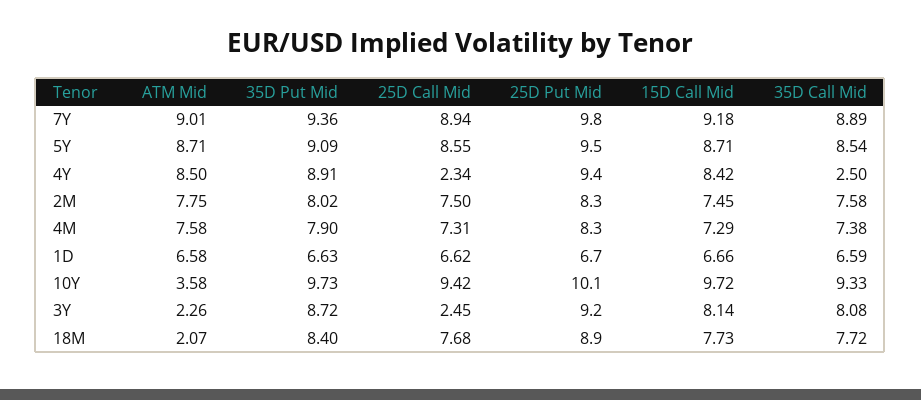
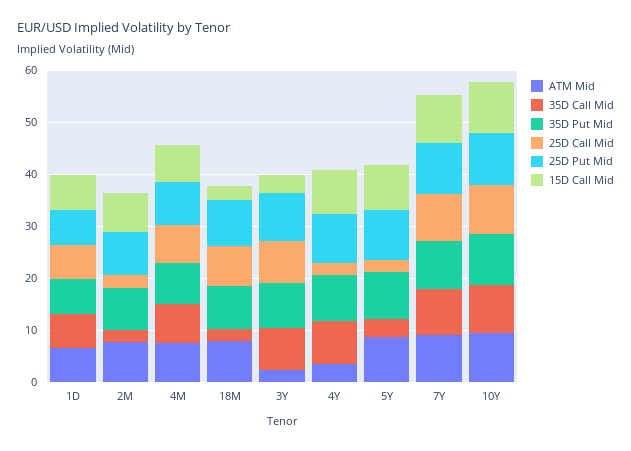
  {
    "ATM Mid": {
      "7Y": 9.01,
      "5Y": 8.71,
-     "4Y": 8.5,
+     "4Y": 4,
      "2M": 7.75,
      "4M": 7.58,
      "1D": 6.58,
-     "10Y": 3.58,
+     "10Y": 10,
      "3Y": 2.26,
-     "18M": 2.07
+     "18M": 8
    },
    "35D Put Mid": {
      "7Y": 9.36,
      "5Y": 9.09,
      "4Y": 8.91,
      "2M": 8.02,
      "4M": 7.9,
      "1D": 6.63,
      "10Y": 9.73,
      "3Y": 8.72,
      "18M": 8.4
    },
    "25D Call Mid": {
      "7Y": 8.94,
-     "5Y": 8.55,
+     "5Y": 2,
      "4Y": 2.34,
-     "2M": 7.5,
+     "2M": 2,
      "4M": 7.31,
      "1D": 6.62,
      "10Y": 9.42,
-     "3Y": 2.45,
+     "3Y": 8,
      "18M": 7.68
    },
    "25D Put Mid": {
      "7Y": 9.8,
      "5Y": 9.5,
      "4Y": 9.4,
      "2M": 8.3,
      "4M": 8.3,
      "1D": 6.7,
      "10Y": 10.1,
      "3Y": 9.2,
      "18M": 8.9
    },
    "15D Call Mid": {
      "7Y": 9.18,
      "5Y": 8.71,
      "4Y": 8.42,
      "2M": 7.45,
      "4M": 7.29,
      "1D": 6.66,
      "10Y": 9.72,
-     "3Y": 8.14,
+     "3Y": 4,
-     "18M": 7.73
+     "18M": 2
    },
    "35D Call Mid": {
      "7Y": 8.89,
-     "5Y": 8.54,
+     "5Y": 4,
-     "4Y": 2.5,
+     "4Y": 8,
-     "2M": 7.58,
+     "2M": 2,
      "4M": 7.38,
      "1D": 6.59,
      "10Y": 9.33,
      "3Y": 8.08,
-     "18M": 7.72
+     "18M": 2
    }
  }

